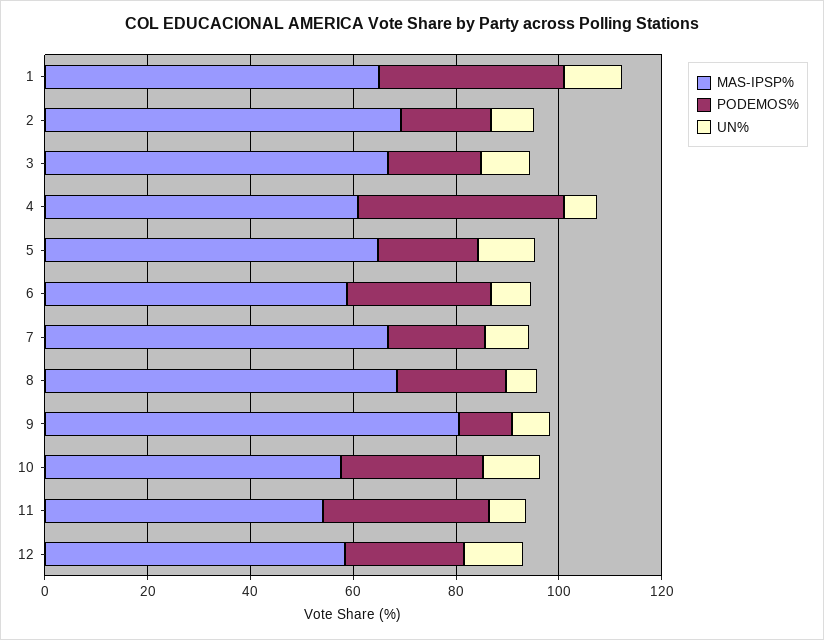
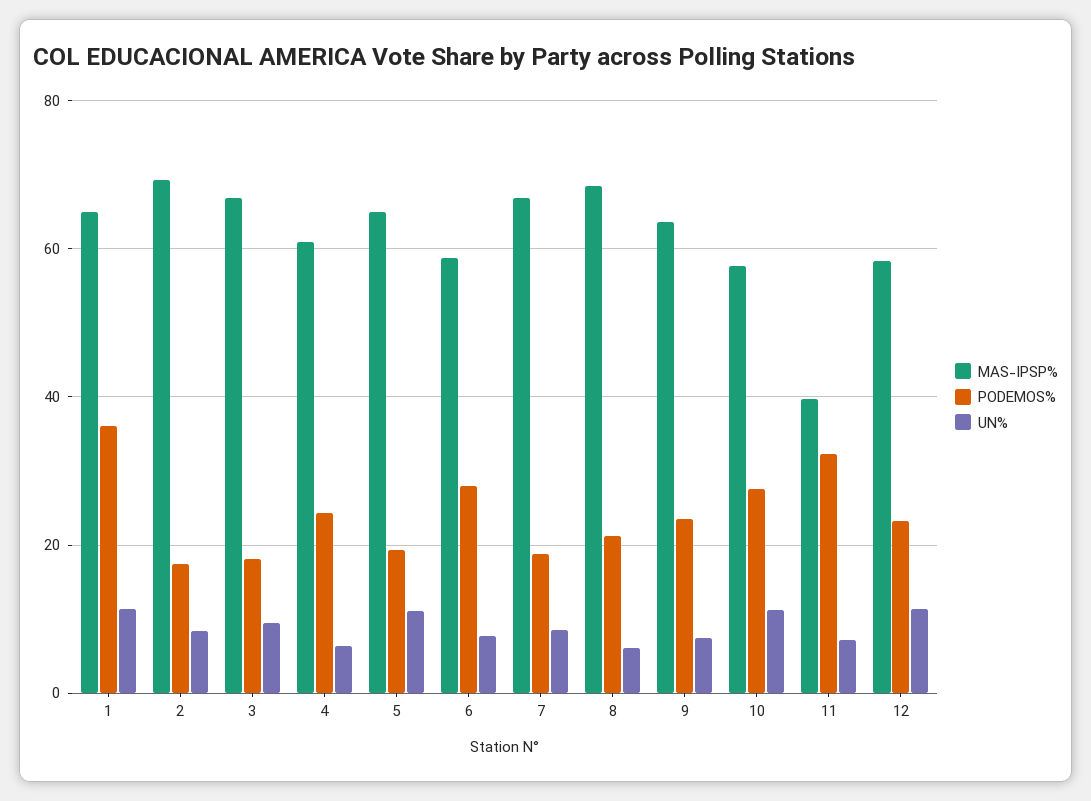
  {
    "MAS-IPSP%": {
      "1": 64,
      "2": 70,
      "3": 66,
      "4": 60,
      "5": 64,
      "6": 58,
      "7": 66,
      "8": 68,
-     "9": 80,
+     "9": 64,
      "10": 58,
-     "11": 55,
+     "11": 40,
      "12": 58
    },
    "PODEMOS%": {
      "1": 36,
      "2": 18,
      "3": 18,
-     "4": 40,
+     "4": 24,
      "5": 20,
      "6": 28,
      "7": 18,
      "8": 22,
-     "9": 10,
+     "9": 24,
      "10": 28,
      "11": 32,
      "12": 24
    },
    "UN%": {
      "1": 12,
      "2": 8,
      "3": 10,
      "4": 6,
      "5": 12,
      "6": 8,
      "7": 8,
      "8": 6,
      "9": 8,
      "10": 12,
      "11": 8,
      "12": 12
    }
  }

